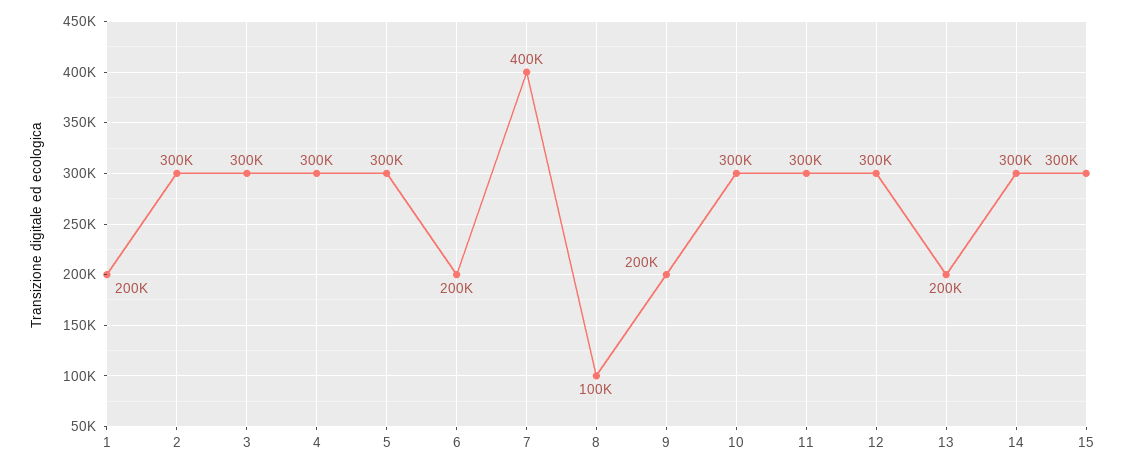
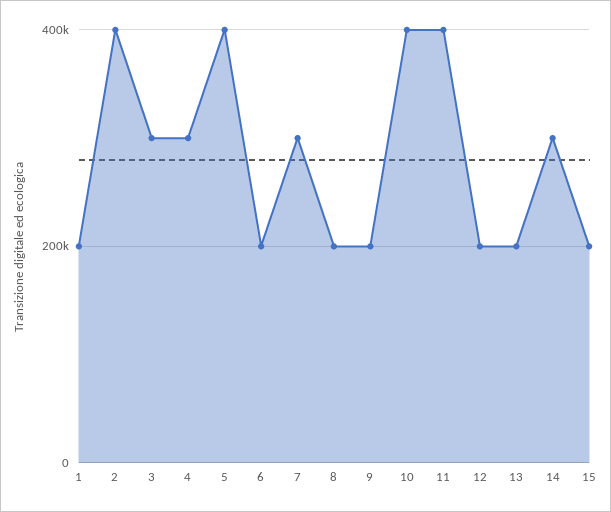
  {
    "1": 200000,
-   "2": 300000,
+   "2": 400000,
    "3": 300000,
    "4": 300000,
-   "5": 300000,
+   "5": 400000,
    "6": 200000,
-   "7": 400000,
+   "7": 300000,
-   "8": 100000,
+   "8": 200000,
    "9": 200000,
-   "10": 300000,
+   "10": 400000,
-   "11": 300000,
+   "11": 400000,
-   "12": 300000,
+   "12": 200000,
    "13": 200000,
    "14": 300000,
-   "15": 300000
+   "15": 200000
  }

